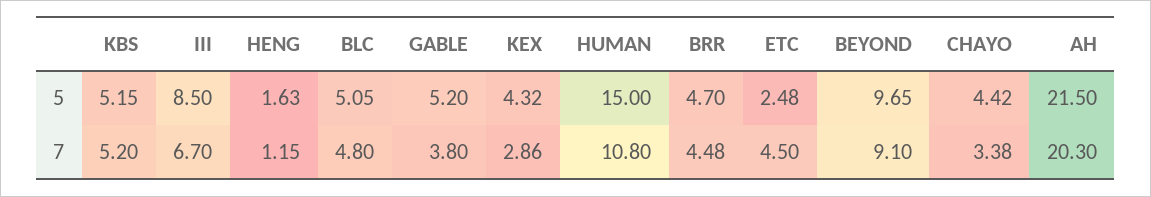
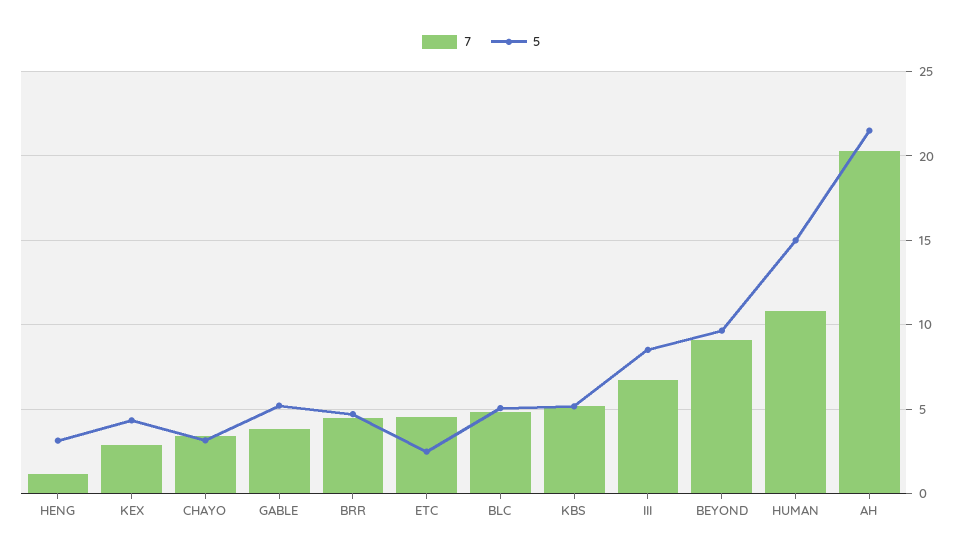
  {
    "5": {
      "KBS": 5.15,
      "III": 8.5,
-     "HENG": 1.63,
+     "HENG": 3,
      "BLC": 5.05,
      "GABLE": 5.2,
      "KEX": 4.32,
      "HUMAN": 15,
      "BRR": 4.7,
      "ETC": 2.48,
      "BEYOND": 9.65,
-     "CHAYO": 4.42,
+     "CHAYO": 3,
      "AH": 21.5
    },
    "7": {
      "KBS": 5.2,
      "III": 6.7,
      "HENG": 1.15,
      "BLC": 4.8,
      "GABLE": 3.8,
      "KEX": 2.86,
      "HUMAN": 10.8,
      "BRR": 4.48,
      "ETC": 4.5,
      "BEYOND": 9.1,
      "CHAYO": 3.38,
      "AH": 20.3
    }
  }

